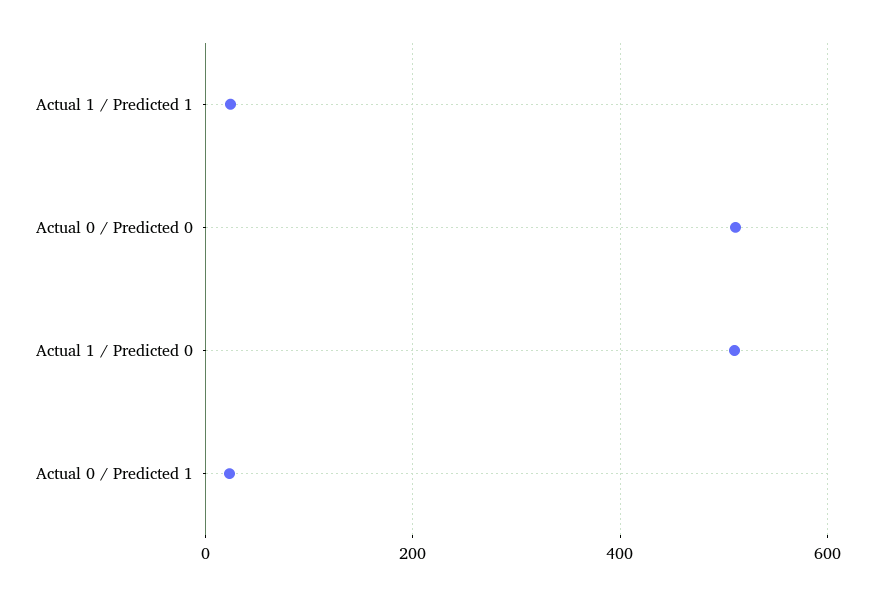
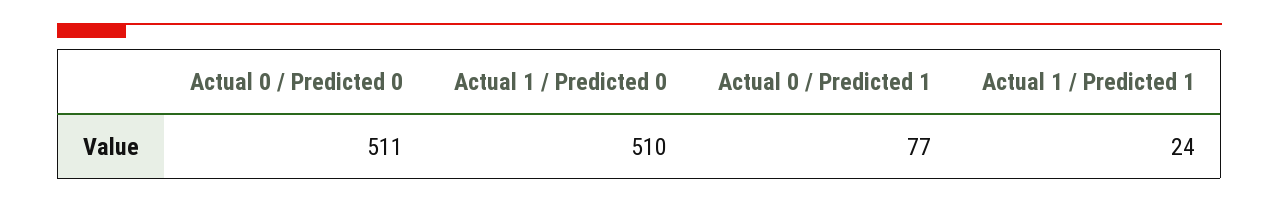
  {
    "Actual 1 / Predicted 1": 24,
    "Actual 0 / Predicted 0": 511,
    "Actual 1 / Predicted 0": 510,
-   "Actual 0 / Predicted 1": 20
+   "Actual 0 / Predicted 1": 77
  }

